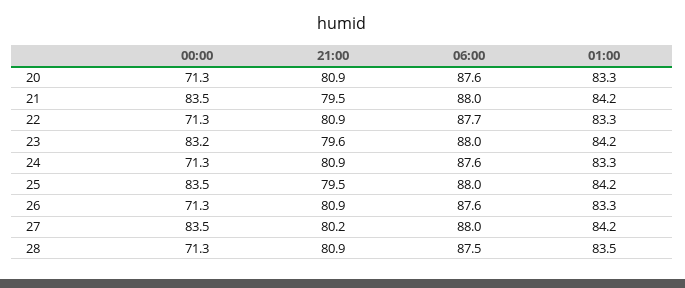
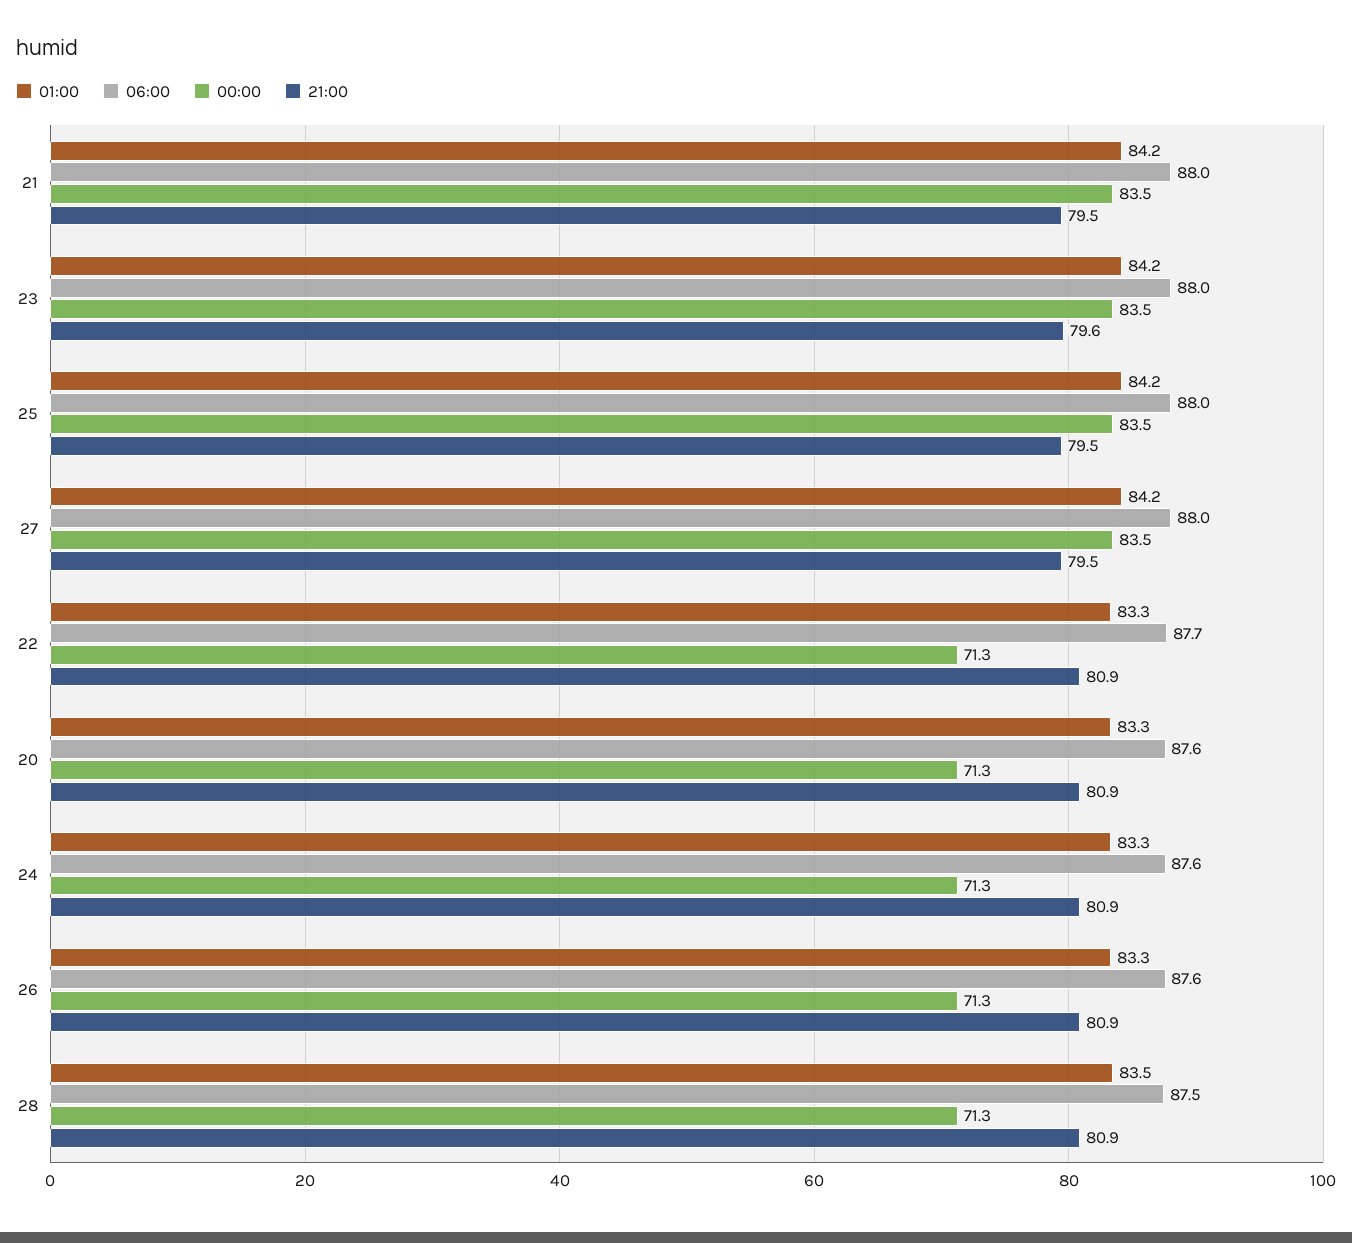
  {
    "00:00": {
      "20": 71.3,
      "21": 83.5,
      "22": 71.3,
-     "23": 83.2,
+     "23": 83.5,
      "24": 71.3,
      "25": 83.5,
      "26": 71.3,
      "27": 83.5,
      "28": 71.3
    },
    "21:00": {
      "20": 80.9,
      "21": 79.5,
      "22": 80.9,
      "23": 79.6,
      "24": 80.9,
      "25": 79.5,
      "26": 80.9,
-     "27": 80.2,
+     "27": 79.5,
      "28": 80.9
    },
    "06:00": {
      "20": 87.6,
      "21": 88,
      "22": 87.7,
      "23": 88,
      "24": 87.6,
      "25": 88,
      "26": 87.6,
      "27": 88,
      "28": 87.5
    },
    "01:00": {
      "20": 83.3,
      "21": 84.2,
      "22": 83.3,
      "23": 84.2,
      "24": 83.3,
      "25": 84.2,
      "26": 83.3,
      "27": 84.2,
      "28": 83.5
    }
  }

